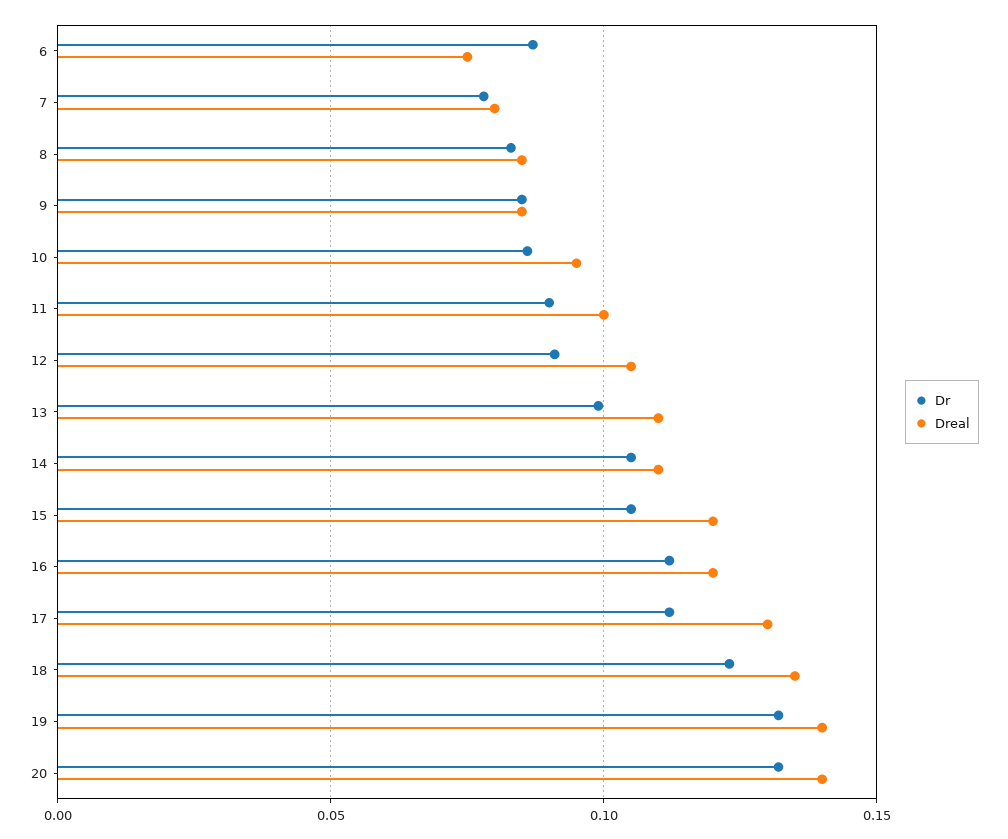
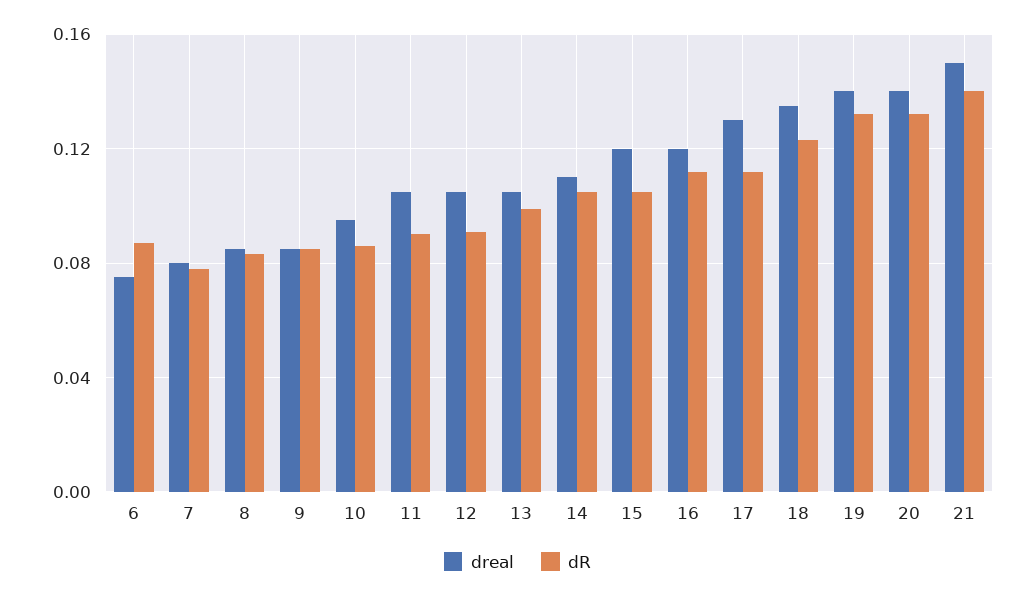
  {
    "Dr": {
      "6": 0.085,
      "7": 0.08,
      "8": 0.085,
      "9": 0.085,
      "10": 0.085,
      "11": 0.09,
      "12": 0.09,
      "13": 0.1,
      "14": 0.105,
      "15": 0.105,
      "16": 0.11,
      "17": 0.11,
      "18": 0.125,
      "19": 0.13,
-     "20": 0.13
+     "20": 0.13,
+     "21": 0.14
    },
    "Dreal": {
      "6": 0.075,
      "7": 0.08,
      "8": 0.085,
      "9": 0.085,
      "10": 0.095,
-     "11": 0.1,
+     "11": 0.105,
      "12": 0.105,
-     "13": 0.11,
+     "13": 0.105,
      "14": 0.11,
      "15": 0.12,
      "16": 0.12,
      "17": 0.13,
      "18": 0.135,
      "19": 0.14,
-     "20": 0.14
+     "20": 0.14,
+     "21": 0.15
    }
  }

